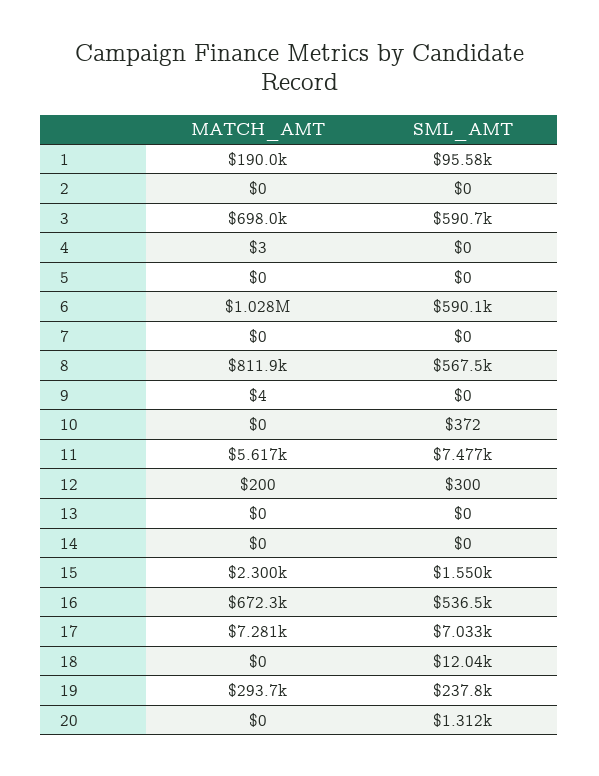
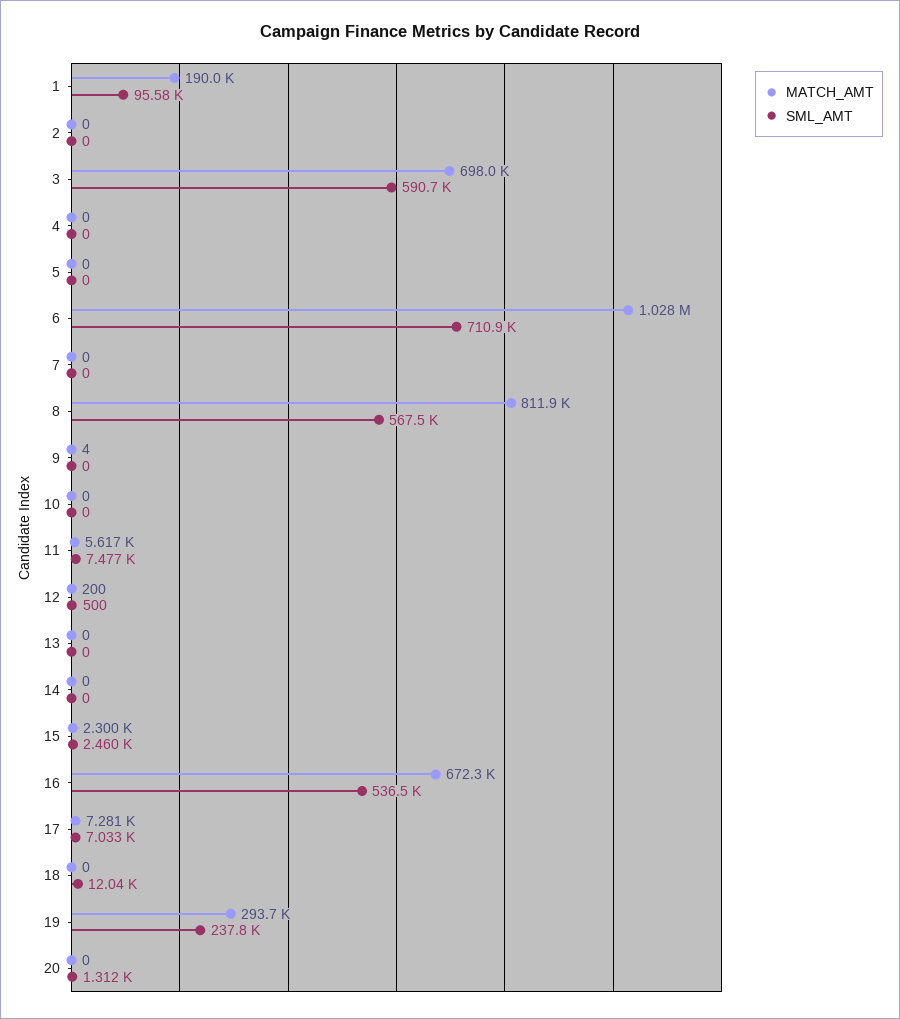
  {
    "MATCH_AMT": {
      "1": 190000,
      "2": 0,
      "3": 698000,
-     "4": 3,
+     "4": 0,
      "5": 0,
      "6": 1028000,
      "7": 0,
      "8": 811900,
      "9": 4,
      "10": 0,
      "11": 5617,
      "12": 200,
      "13": 0,
      "14": 0,
      "15": 2300,
      "16": 672300,
      "17": 7281,
      "18": 0,
      "19": 293700,
      "20": 0
    },
    "SML_AMT": {
      "1": 95580,
      "2": 0,
      "3": 590700,
      "4": 0,
      "5": 0,
-     "6": 590100,
+     "6": 710900,
      "7": 0,
      "8": 567500,
      "9": 0,
-     "10": 372,
+     "10": 0,
      "11": 7477,
-     "12": 300,
+     "12": 500,
      "13": 0,
      "14": 0,
-     "15": 1550,
+     "15": 2460,
      "16": 536500,
      "17": 7033,
      "18": 12040,
      "19": 237800,
      "20": 1312
    }
  }

